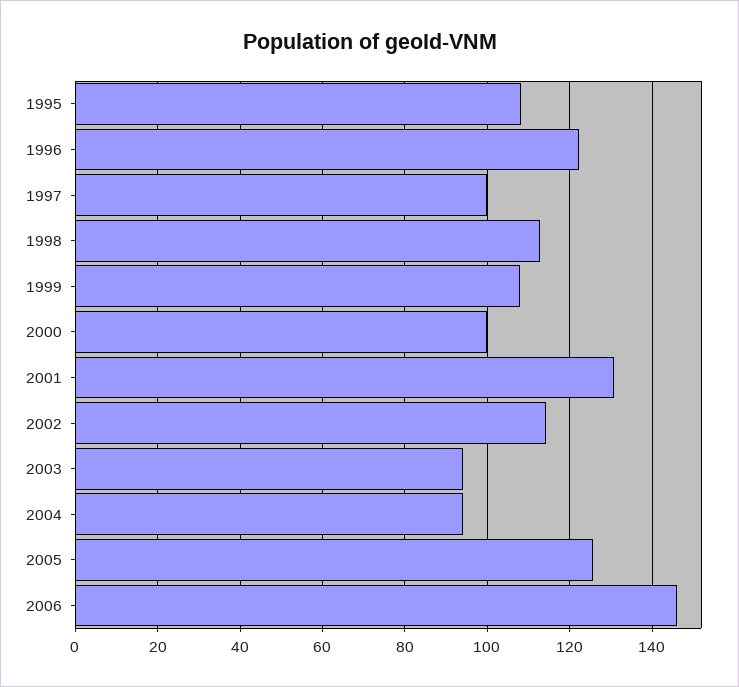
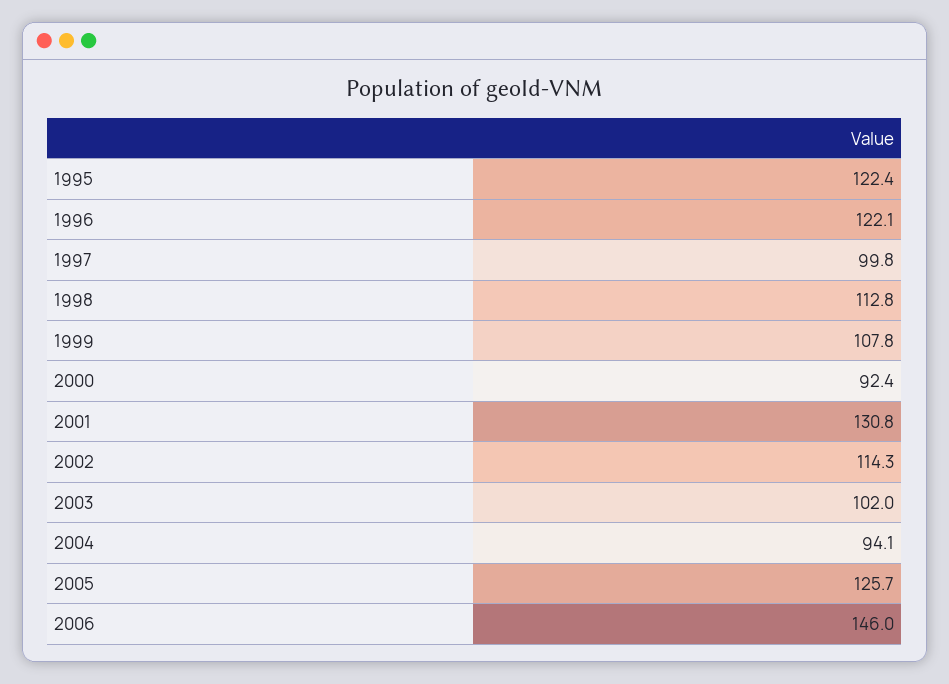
  {
-   "1995": 108,
+   "1995": 122.4,
    "1996": 122.1,
    "1997": 99.8,
    "1998": 112.8,
    "1999": 107.8,
-   "2000": 100,
+   "2000": 92.4,
    "2001": 130.8,
    "2002": 114.3,
-   "2003": 94,
+   "2003": 102,
    "2004": 94.1,
    "2005": 125.7,
    "2006": 146
  }

